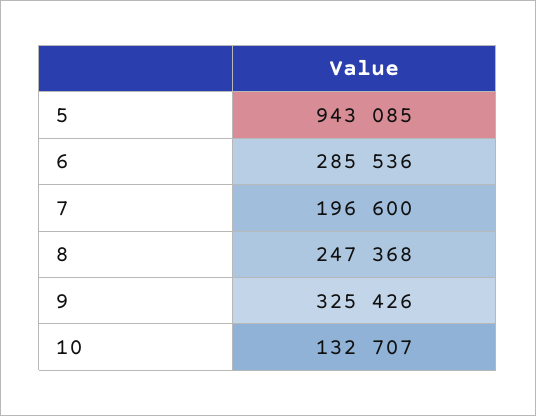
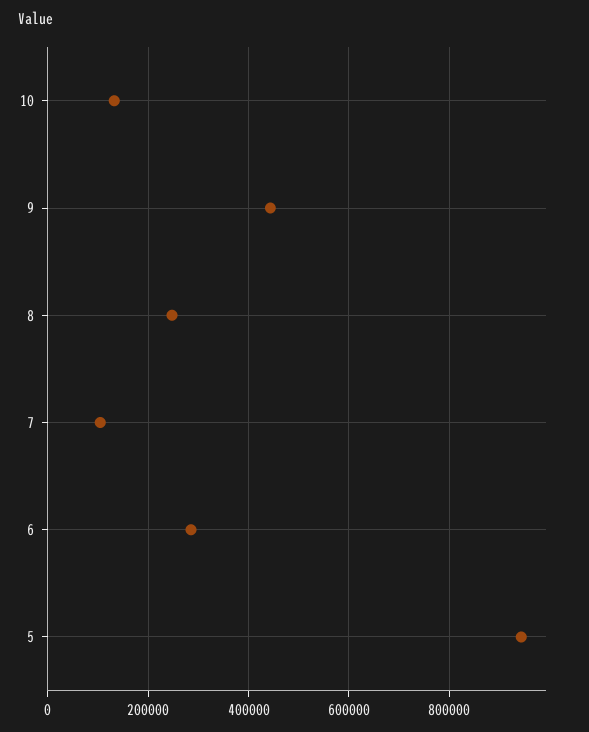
  {
    "5": 943085,
    "6": 285536,
-   "7": 196600,
+   "7": 100000,
    "8": 247368,
-   "9": 325426,
+   "9": 440000,
    "10": 132707
  }

